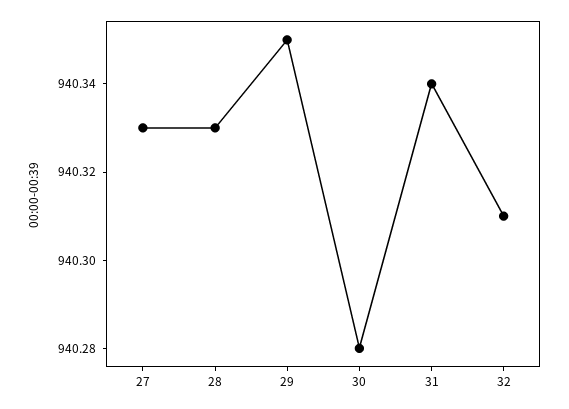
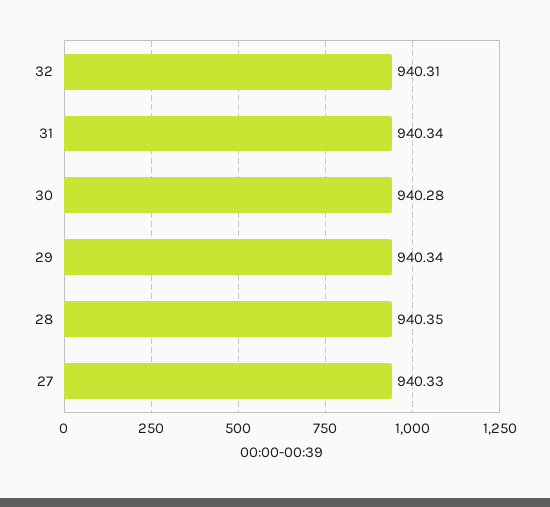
  {
    "27": 940.33,
-   "28": 940.33,
+   "28": 940.35,
-   "29": 940.35,
+   "29": 940.34,
    "30": 940.28,
    "31": 940.34,
    "32": 940.31
  }

